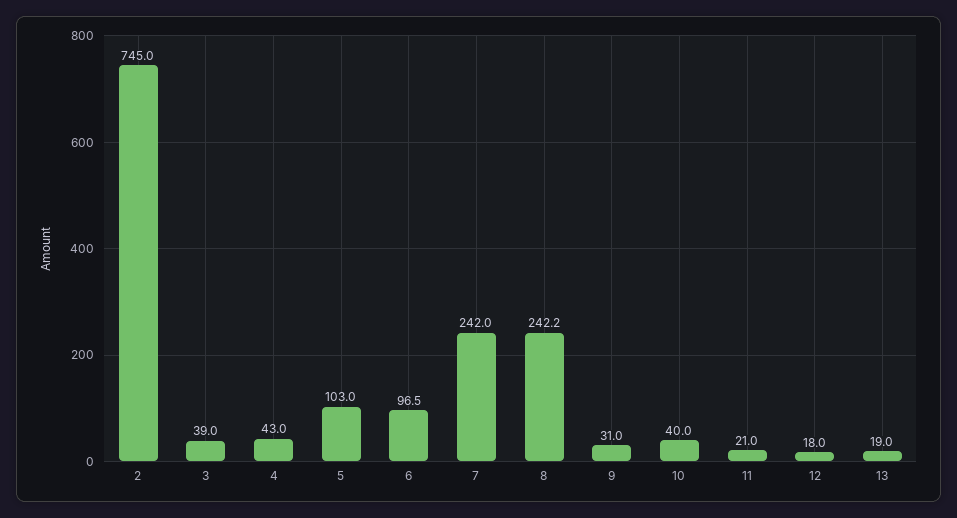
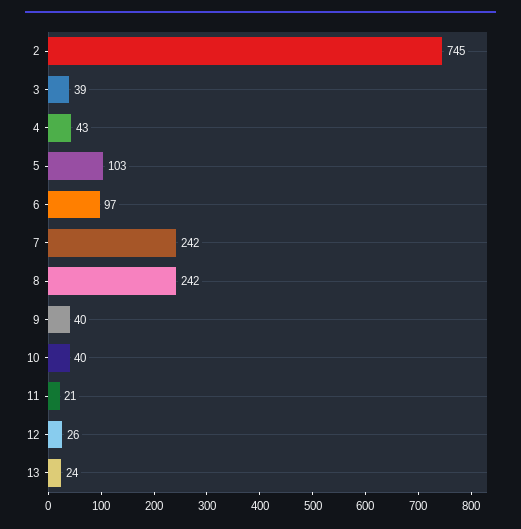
  {
    "2": 745,
    "3": 39,
    "4": 43,
    "5": 103,
    "6": 96.5,
    "7": 242,
    "8": 242.2,
-   "9": 31,
+   "9": 40,
    "10": 40,
    "11": 21,
-   "12": 18,
+   "12": 26,
-   "13": 19
+   "13": 24
  }

